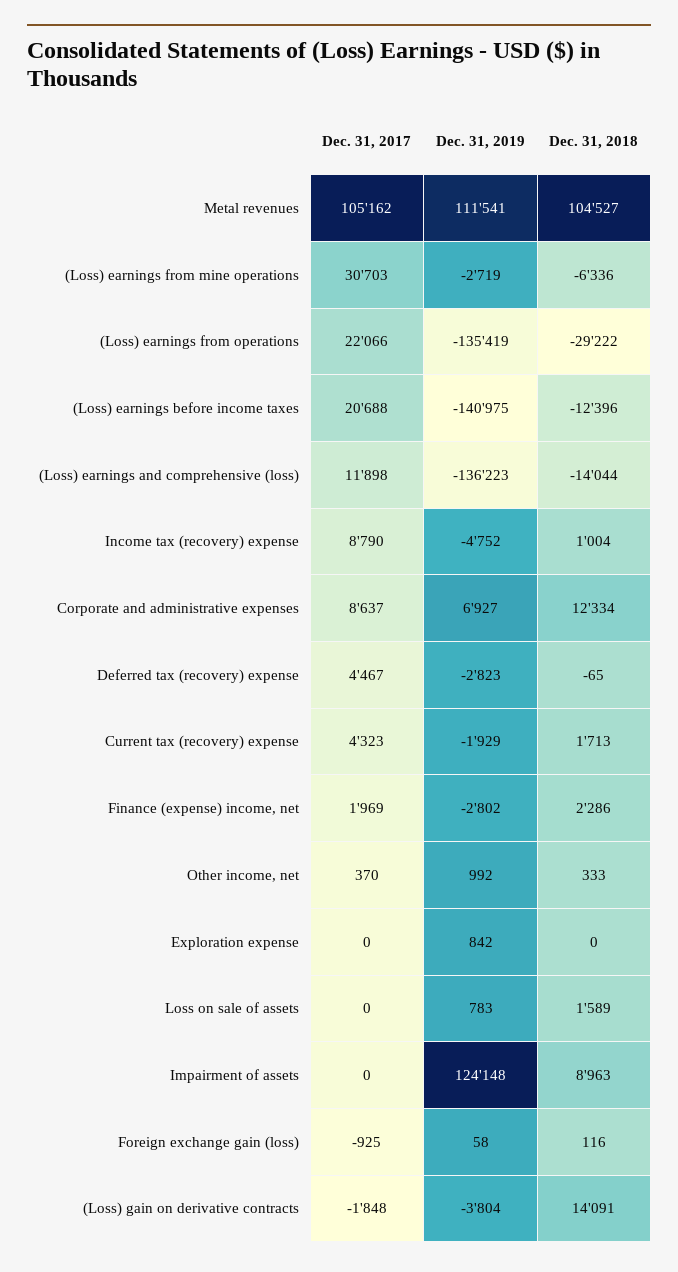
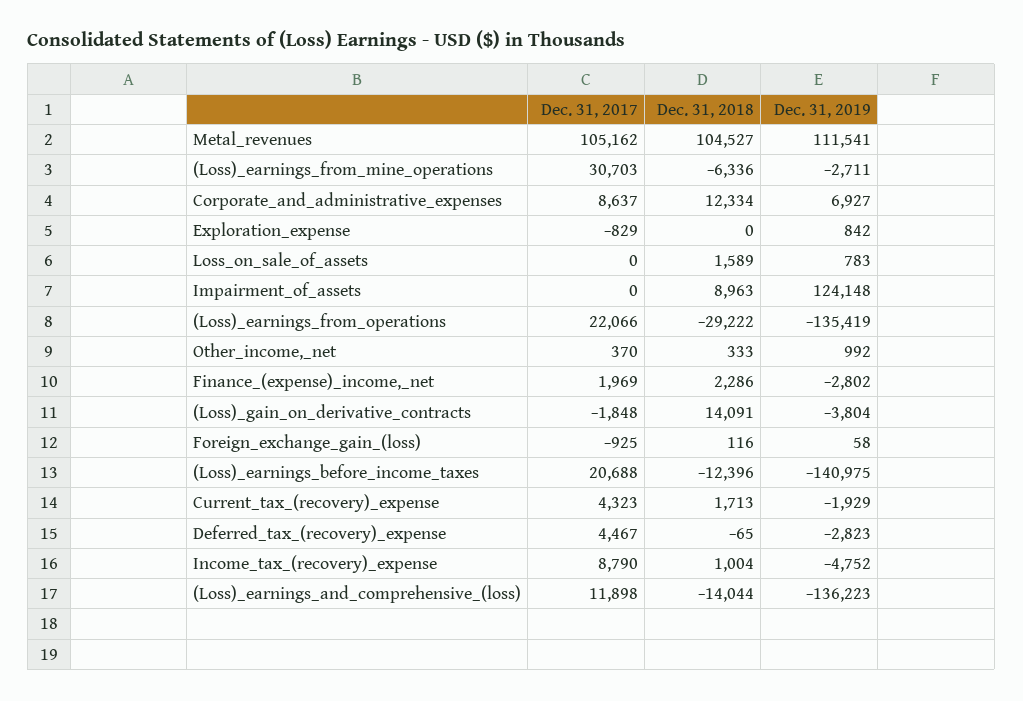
  {
    "Dec. 31, 2017": {
      "Metal revenues": 105162,
      "(Loss) earnings from mine operations": 30703,
      "(Loss) earnings from operations": 22066,
      "(Loss) earnings before income taxes": 20688,
      "(Loss) earnings and comprehensive (loss)": 11898,
      "Income tax (recovery) expense": 8790,
      "Corporate and administrative expenses": 8637,
      "Deferred tax (recovery) expense": 4467,
      "Current tax (recovery) expense": 4323,
      "Finance (expense) income, net": 1969,
      "Other income, net": 370,
-     "Exploration expense": 0,
+     "Exploration expense": -829,
      "Loss on sale of assets": 0,
      "Impairment of assets": 0,
      "Foreign exchange gain (loss)": -925,
      "(Loss) gain on derivative contracts": -1848
    },
    "Dec. 31, 2019": {
      "Metal revenues": 111541,
-     "(Loss) earnings from mine operations": -2719,
+     "(Loss) earnings from mine operations": -2711,
      "(Loss) earnings from operations": -135419,
      "(Loss) earnings before income taxes": -140975,
      "(Loss) earnings and comprehensive (loss)": -136223,
      "Income tax (recovery) expense": -4752,
      "Corporate and administrative expenses": 6927,
      "Deferred tax (recovery) expense": -2823,
      "Current tax (recovery) expense": -1929,
      "Finance (expense) income, net": -2802,
      "Other income, net": 992,
      "Exploration expense": 842,
      "Loss on sale of assets": 783,
      "Impairment of assets": 124148,
      "Foreign exchange gain (loss)": 58,
      "(Loss) gain on derivative contracts": -3804
    },
    "Dec. 31, 2018": {
      "Metal revenues": 104527,
      "(Loss) earnings from mine operations": -6336,
      "(Loss) earnings from operations": -29222,
      "(Loss) earnings before income taxes": -12396,
      "(Loss) earnings and comprehensive (loss)": -14044,
      "Income tax (recovery) expense": 1004,
      "Corporate and administrative expenses": 12334,
      "Deferred tax (recovery) expense": -65,
      "Current tax (recovery) expense": 1713,
      "Finance (expense) income, net": 2286,
      "Other income, net": 333,
      "Exploration expense": 0,
      "Loss on sale of assets": 1589,
      "Impairment of assets": 8963,
      "Foreign exchange gain (loss)": 116,
      "(Loss) gain on derivative contracts": 14091
    }
  }

